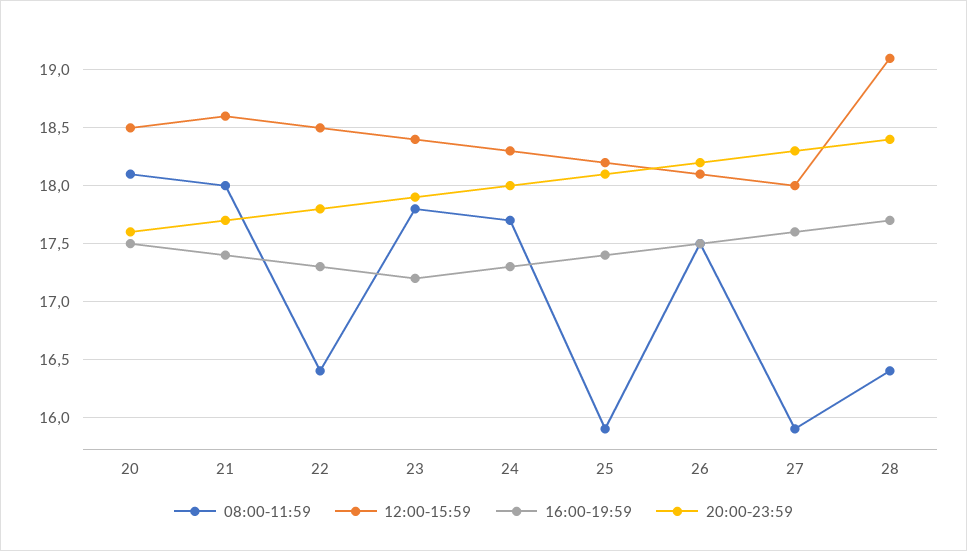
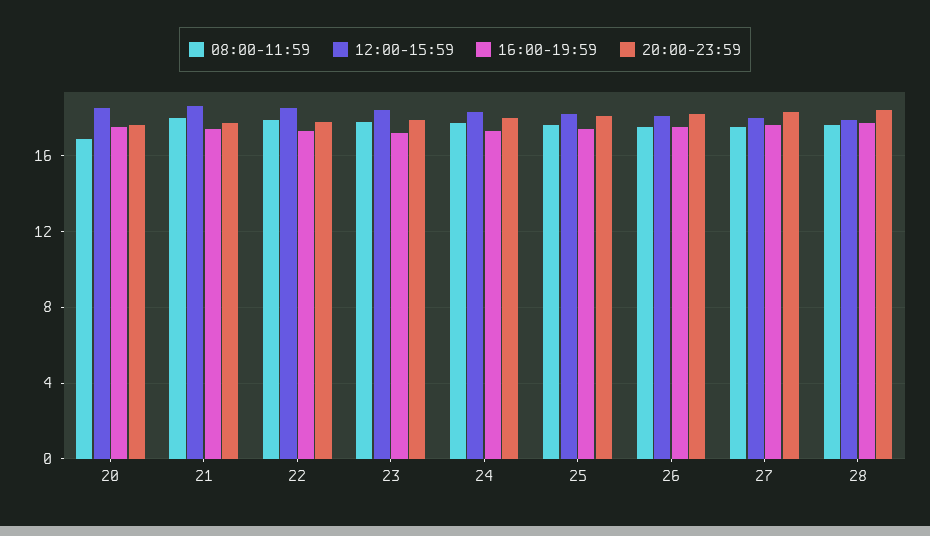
  {
    "08:00-11:59": {
-     "20": 18.1,
+     "20": 17,
      "21": 18,
-     "22": 16.4,
+     "22": 18,
      "23": 17.8,
      "24": 17.7,
-     "25": 15.9,
+     "25": 17.5,
      "26": 17.5,
-     "27": 15.9,
+     "27": 17.5,
-     "28": 16.4
+     "28": 17.5
    },
    "12:00-15:59": {
      "20": 18.5,
      "21": 18.6,
      "22": 18.5,
      "23": 18.4,
      "24": 18.3,
      "25": 18.2,
      "26": 18.1,
      "27": 18,
-     "28": 19.1
+     "28": 18
    },
    "16:00-19:59": {
      "20": 17.5,
      "21": 17.4,
      "22": 17.3,
      "23": 17.2,
      "24": 17.3,
      "25": 17.4,
      "26": 17.5,
      "27": 17.6,
      "28": 17.7
    },
    "20:00-23:59": {
      "20": 17.6,
      "21": 17.7,
      "22": 17.8,
      "23": 17.9,
      "24": 18,
      "25": 18.1,
      "26": 18.2,
      "27": 18.3,
      "28": 18.4
    }
  }

